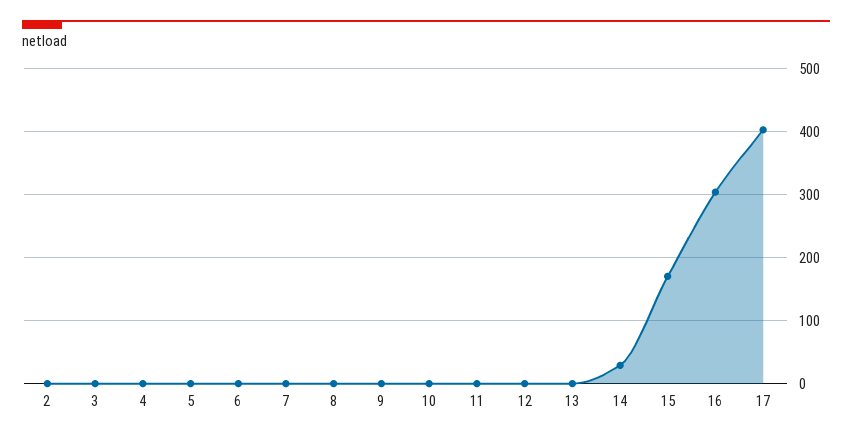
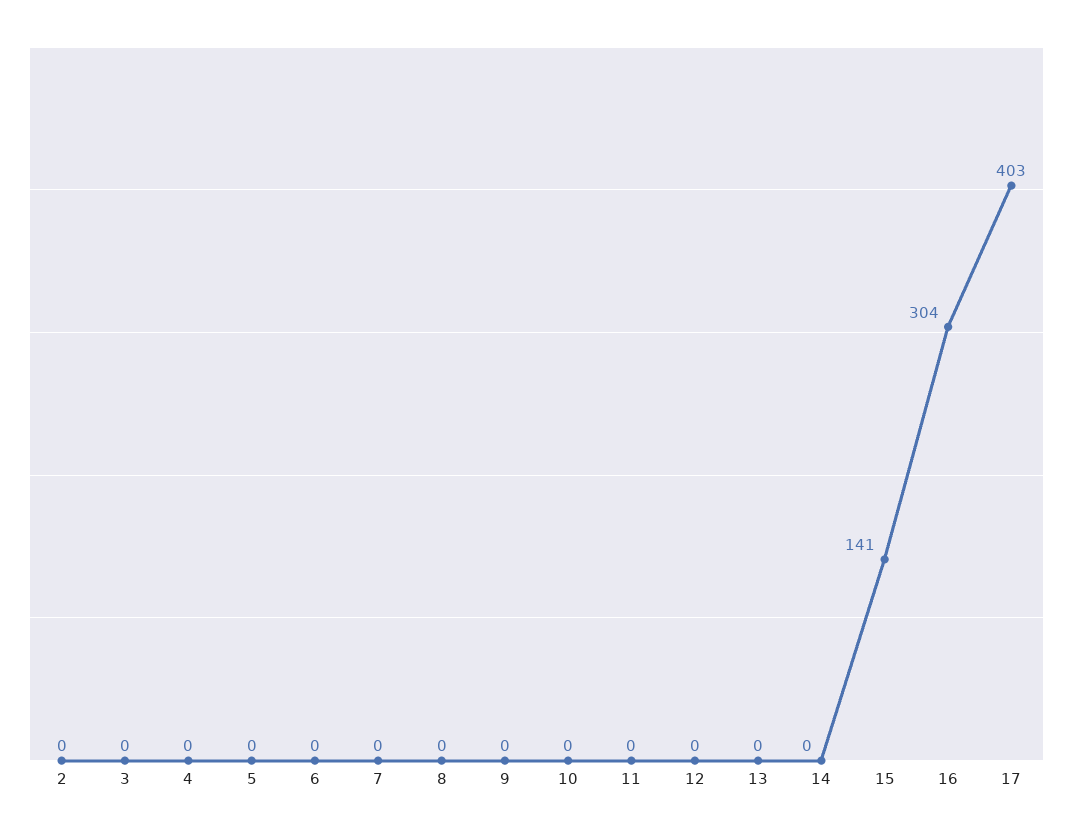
  {
    "2": 0,
    "3": 0,
    "4": 0,
    "5": 0,
    "6": 0,
    "7": 0,
    "8": 0,
    "9": 0,
    "10": 0,
    "11": 0,
    "12": 0,
    "13": 0,
-   "14": 30,
+   "14": 0,
-   "15": 170,
+   "15": 141,
    "16": 304,
    "17": 403
  }

